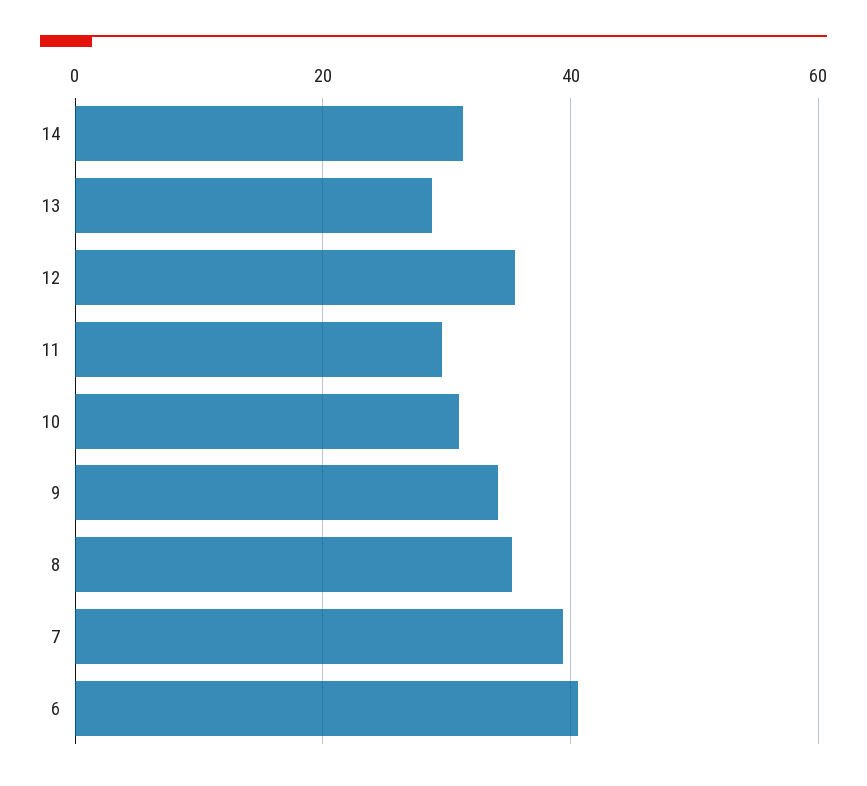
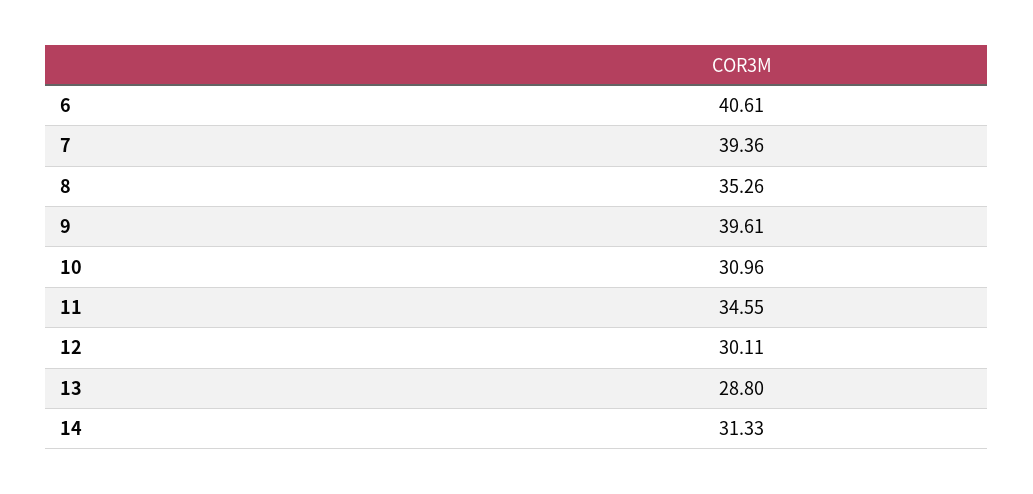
  {
    "14": 31.33,
    "13": 28.8,
-   "12": 36,
+   "12": 30.11,
-   "11": 30,
+   "11": 34.55,
    "10": 30.96,
-   "9": 34,
+   "9": 39.61,
    "8": 35.26,
    "7": 39.36,
    "6": 40.61
  }

